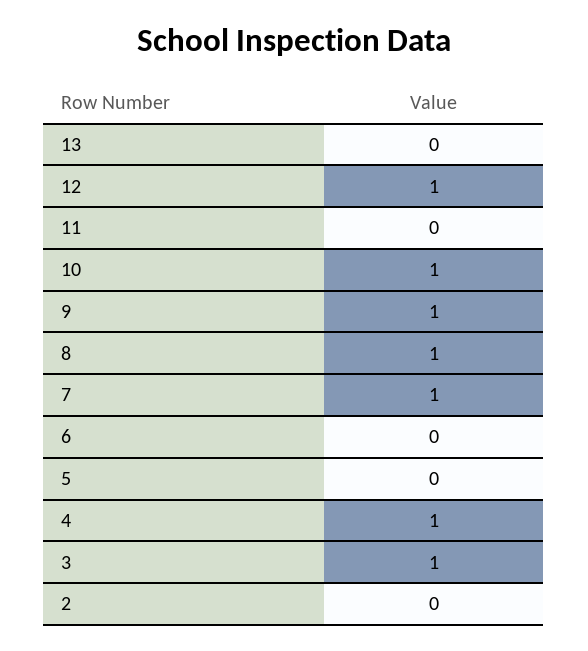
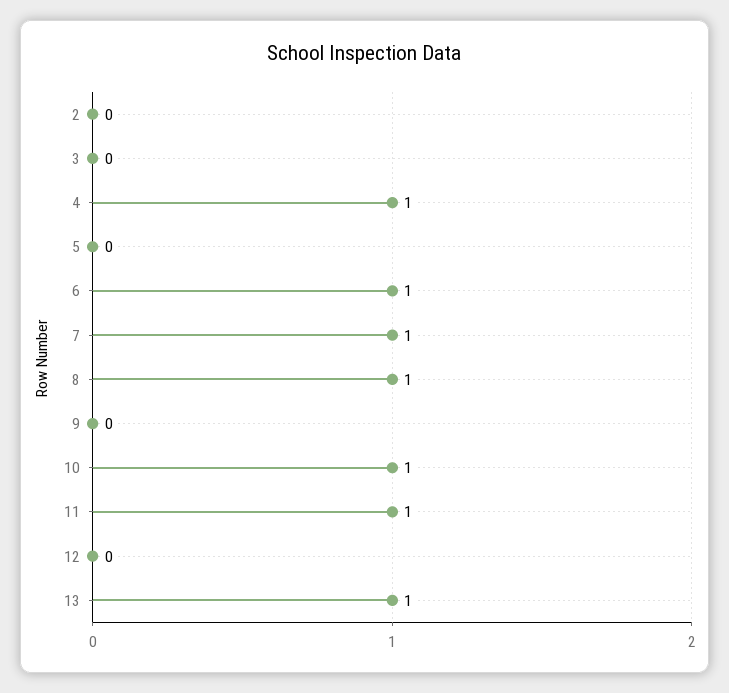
  {
-   "13": 0,
+   "13": 1,
-   "12": 1,
+   "12": 0,
-   "11": 0,
+   "11": 1,
    "10": 1,
-   "9": 1,
+   "9": 0,
    "8": 1,
    "7": 1,
-   "6": 0,
+   "6": 1,
    "5": 0,
    "4": 1,
-   "3": 1,
+   "3": 0,
    "2": 0
  }

